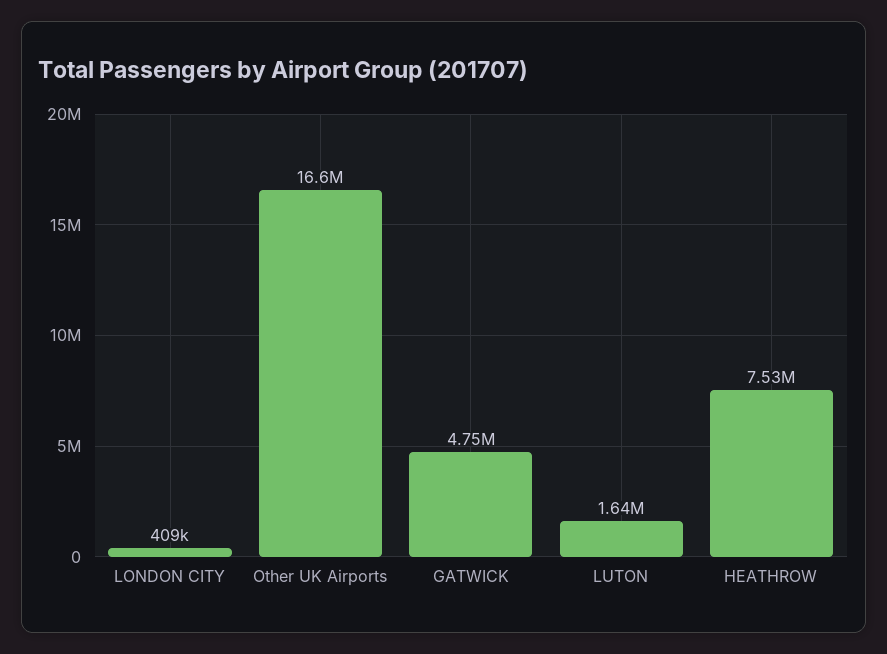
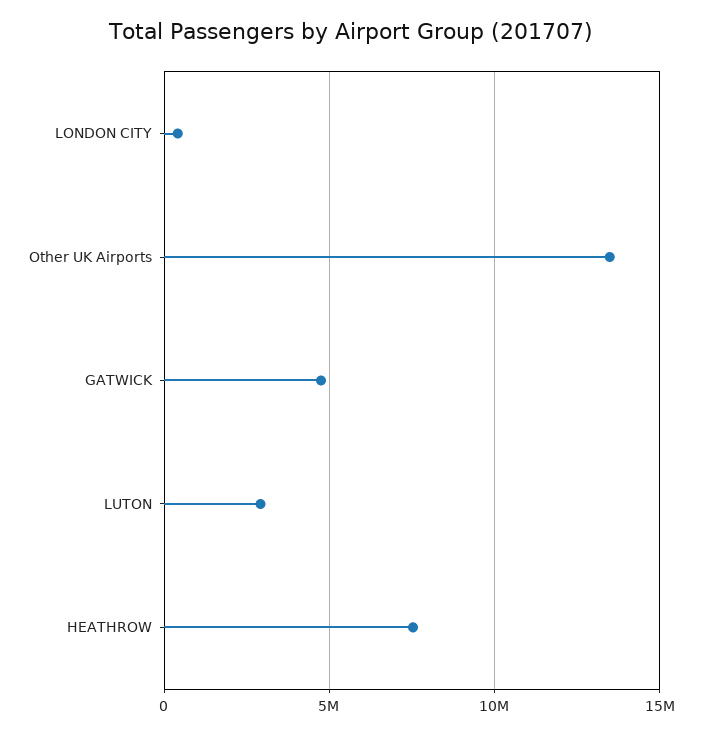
  {
    "LONDON CITY": 409000,
-   "Other UK Airports": 16600000,
+   "Other UK Airports": 13500000,
    "GATWICK": 4750000,
-   "LUTON": 1640000,
+   "LUTON": 3000000,
    "HEATHROW": 7530000
  }

